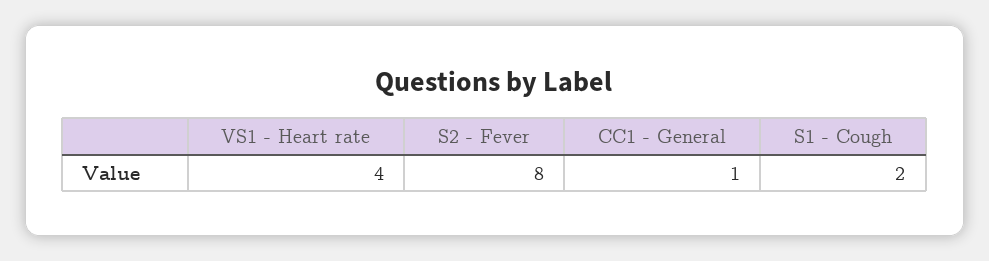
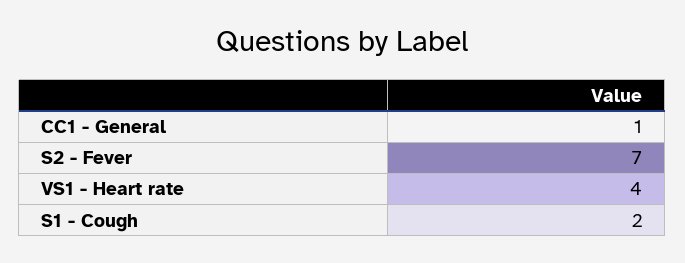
  {
    "VS1 - Heart rate": 4,
-   "S2 - Fever": 8,
+   "S2 - Fever": 7,
    "CC1 - General": 1,
    "S1 - Cough": 2
  }

